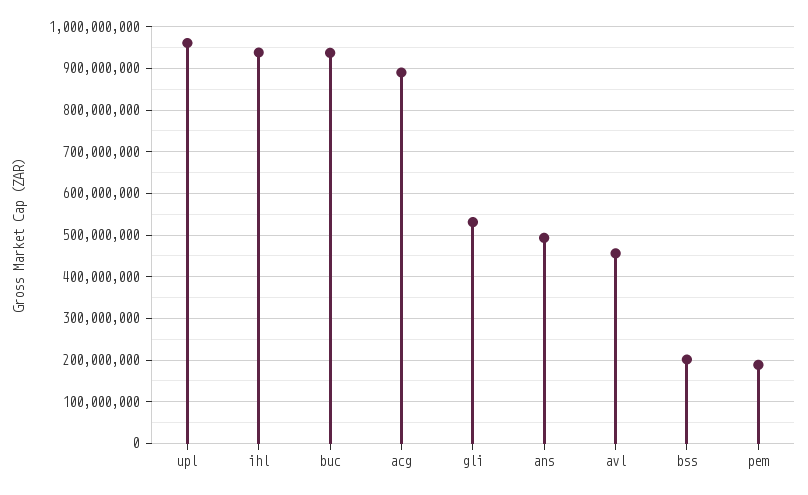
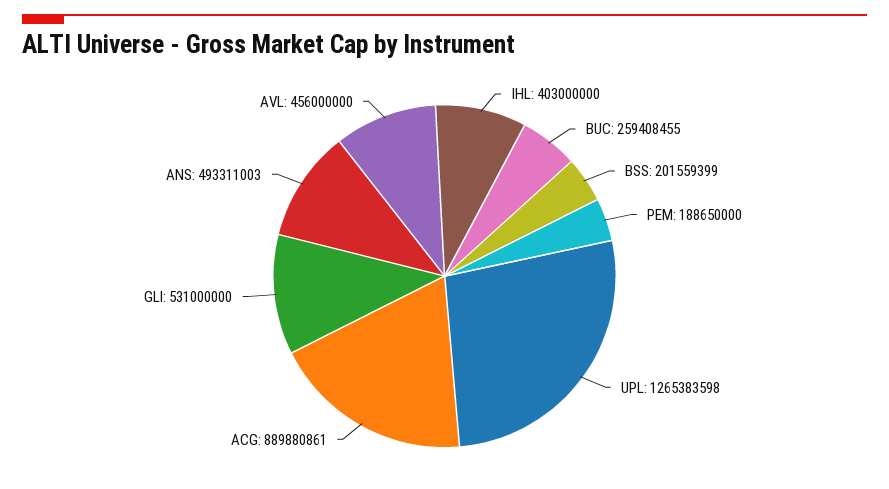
  {
-   "upl": 960000000,
+   "upl": 1265383598,
-   "ihl": 940000000,
+   "ihl": 403000000,
-   "buc": 940000000,
+   "buc": 259408455,
    "acg": 889880861,
    "gli": 531000000,
    "ans": 493311003,
    "avl": 456000000,
    "bss": 201559399,
    "pem": 188650000
  }

